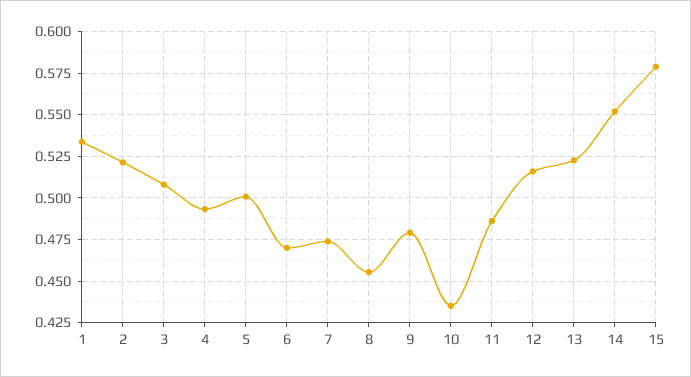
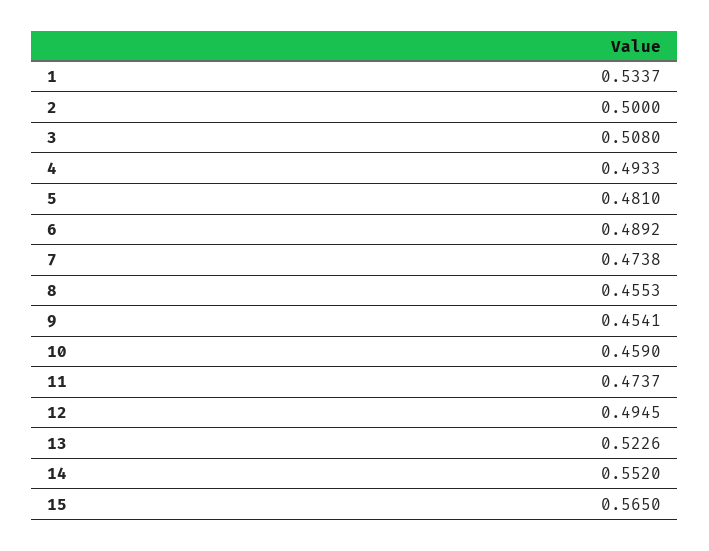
  {
    "1": 0.5337,
-   "2": 0.52,
+   "2": 0.5,
    "3": 0.508,
    "4": 0.4933,
-   "5": 0.5,
+   "5": 0.481,
-   "6": 0.47,
+   "6": 0.4892,
    "7": 0.4738,
    "8": 0.4553,
-   "9": 0.48,
+   "9": 0.4541,
-   "10": 0.435,
+   "10": 0.459,
-   "11": 0.485,
+   "11": 0.4737,
-   "12": 0.515,
+   "12": 0.4945,
    "13": 0.5226,
    "14": 0.552,
-   "15": 0.58
+   "15": 0.565
  }

